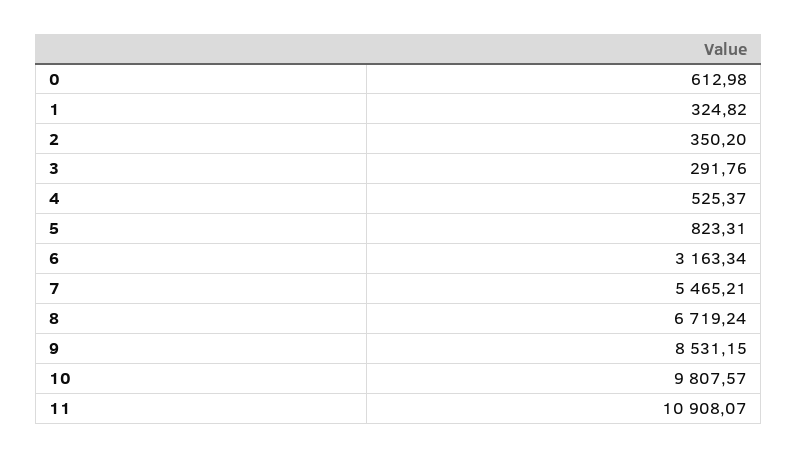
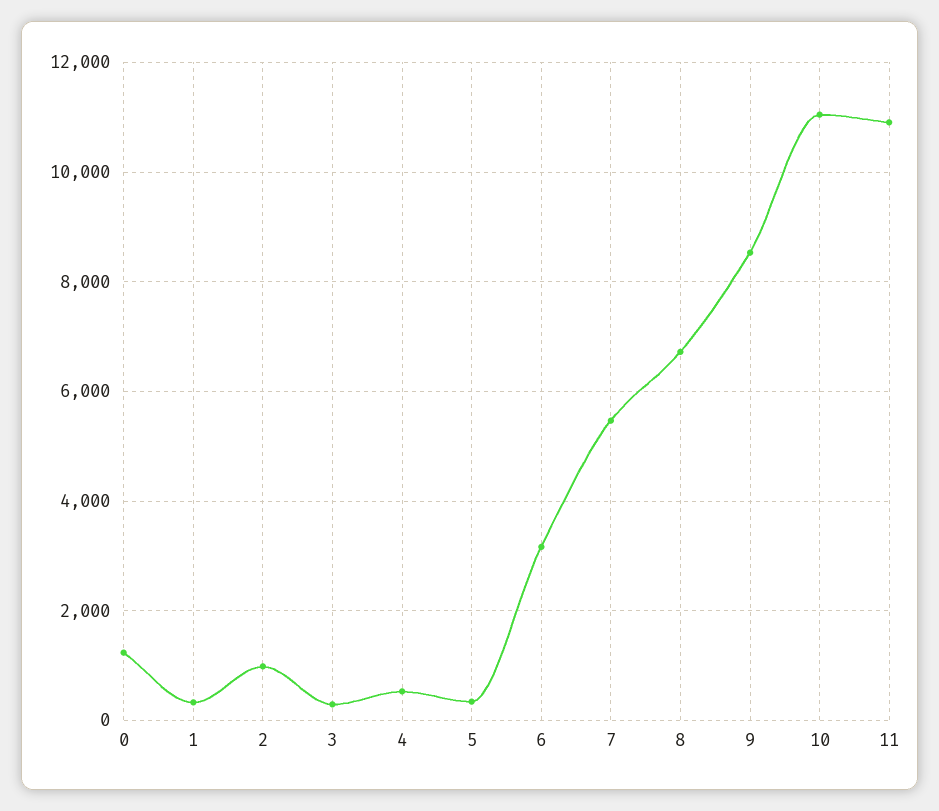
  {
-   "0": 612.98,
+   "0": 1200,
    "1": 324.82,
-   "2": 350.2,
+   "2": 1000,
    "3": 291.76,
    "4": 525.37,
-   "5": 823.31,
+   "5": 400,
    "6": 3163.34,
    "7": 5465.21,
    "8": 6719.24,
    "9": 8531.15,
-   "10": 9807.57,
+   "10": 11000,
    "11": 10908.07
  }

